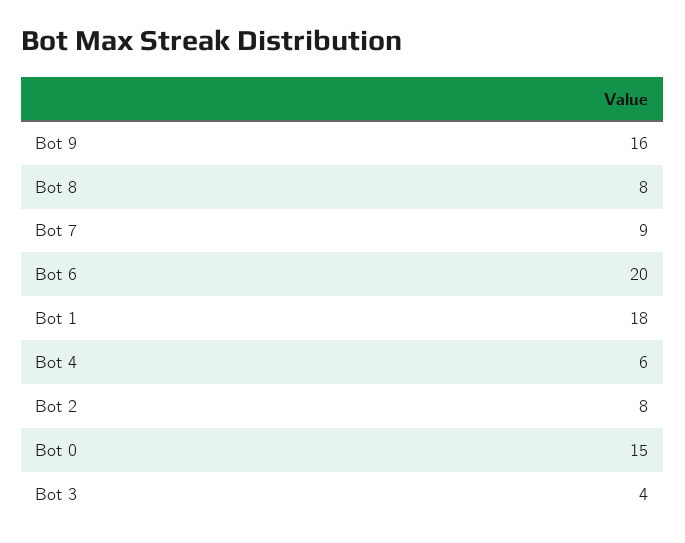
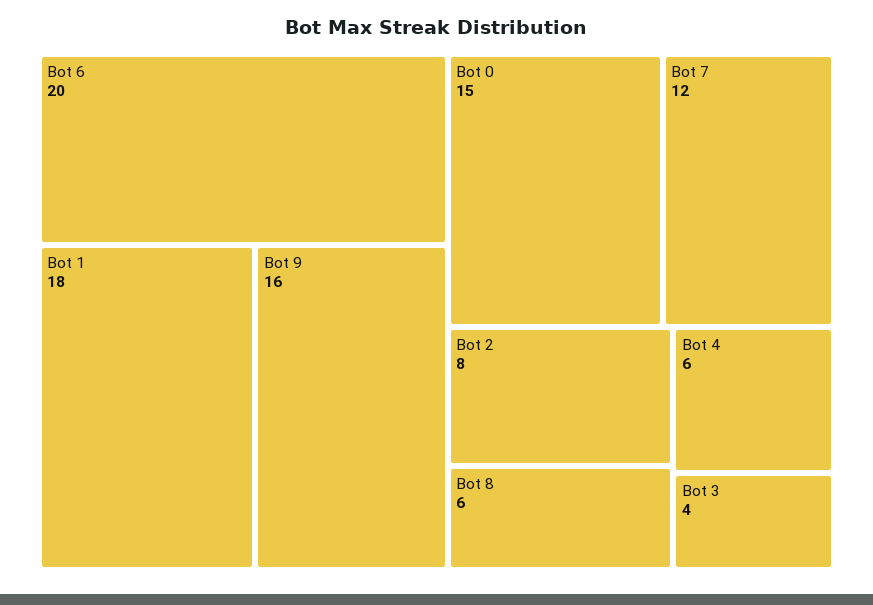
  {
    "Bot 9": 16,
-   "Bot 8": 8,
+   "Bot 8": 6,
-   "Bot 7": 9,
+   "Bot 7": 12,
    "Bot 6": 20,
    "Bot 1": 18,
    "Bot 4": 6,
    "Bot 2": 8,
    "Bot 0": 15,
    "Bot 3": 4
  }

